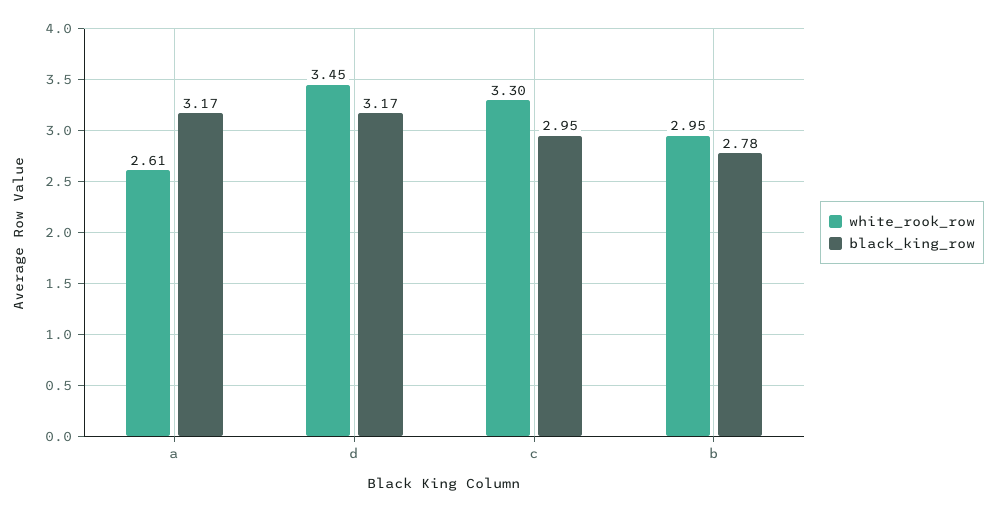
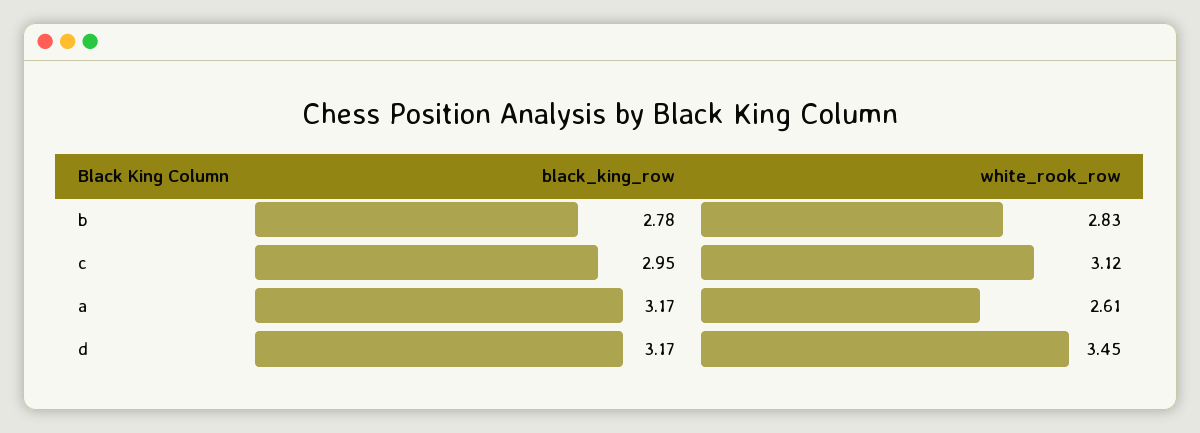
  {
    "white_rook_row": {
      "a": 2.61,
      "d": 3.45,
-     "c": 3.3,
+     "c": 3.12,
-     "b": 2.95
+     "b": 2.83
    },
    "black_king_row": {
      "a": 3.17,
      "d": 3.17,
      "c": 2.95,
      "b": 2.78
    }
  }

